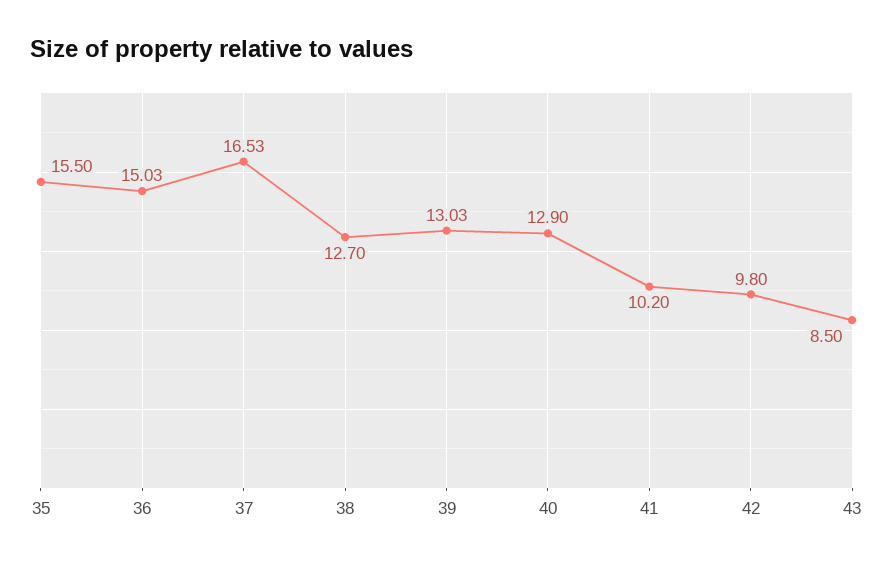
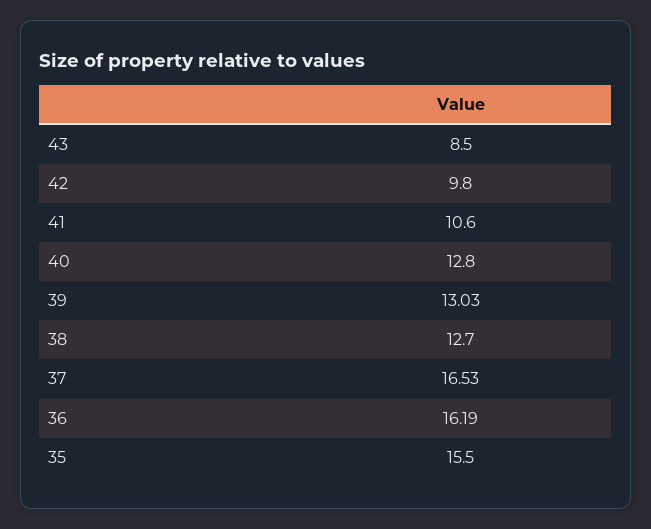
  {
    "35": 15.5,
-   "36": 15.03,
+   "36": 16.19,
    "37": 16.53,
    "38": 12.7,
    "39": 13.03,
-   "40": 12.9,
+   "40": 12.8,
-   "41": 10.2,
+   "41": 10.6,
    "42": 9.8,
    "43": 8.5
  }

